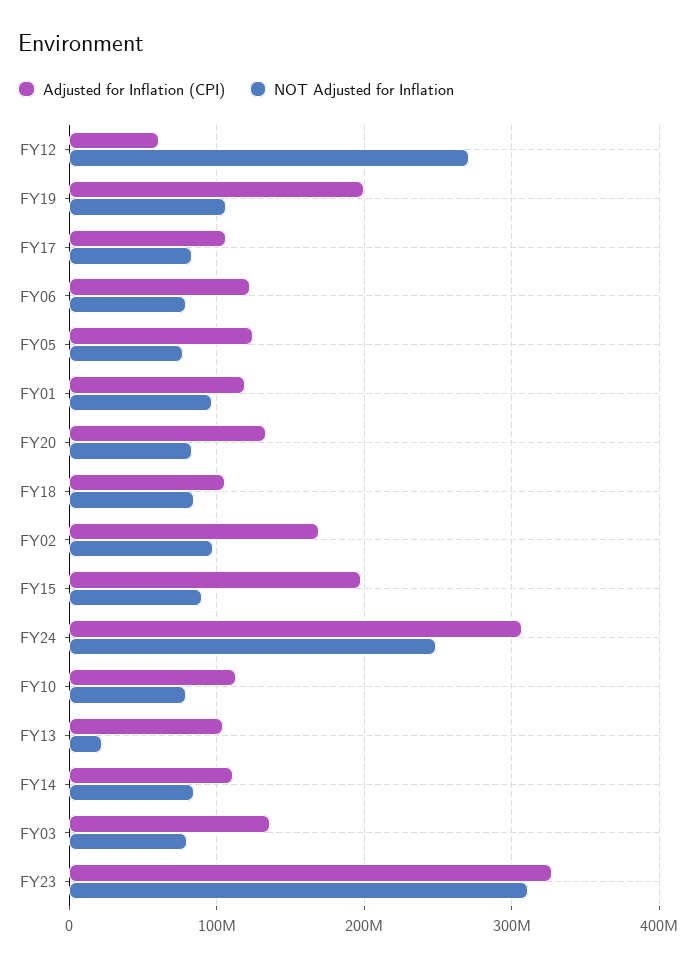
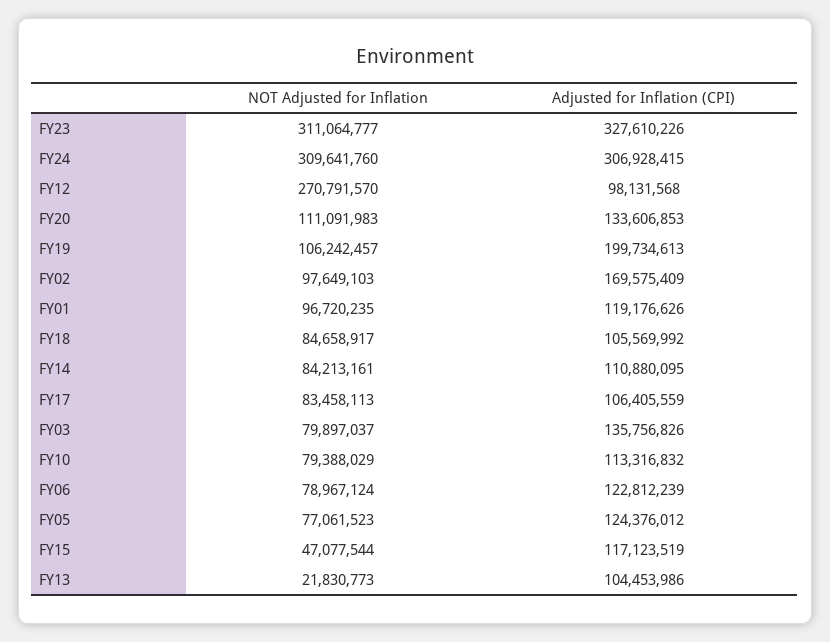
  {
    "Adjusted for Inflation (CPI)": {
-     "FY12": 60000000,
+     "FY12": 98131568,
      "FY19": 199734613,
      "FY17": 106405559,
      "FY06": 122812239,
      "FY05": 124376012,
      "FY01": 119176626,
      "FY20": 133606853,
      "FY18": 105569992,
      "FY02": 169575409,
-     "FY15": 200000000,
+     "FY15": 117123519,
      "FY24": 306928415,
      "FY10": 113316832,
      "FY13": 104453986,
      "FY14": 110880095,
      "FY03": 135756826,
      "FY23": 327610226
    },
    "NOT Adjusted for Inflation": {
      "FY12": 270791570,
      "FY19": 106242457,
      "FY17": 83458113,
      "FY06": 78967124,
      "FY05": 77061523,
      "FY01": 96720235,
-     "FY20": 80000000,
+     "FY20": 111091983,
      "FY18": 84658917,
      "FY02": 97649103,
-     "FY15": 90000000,
+     "FY15": 47077544,
-     "FY24": 250000000,
+     "FY24": 309641760,
      "FY10": 79388029,
      "FY13": 21830773,
      "FY14": 84213161,
      "FY03": 79897037,
      "FY23": 311064777
    }
  }

